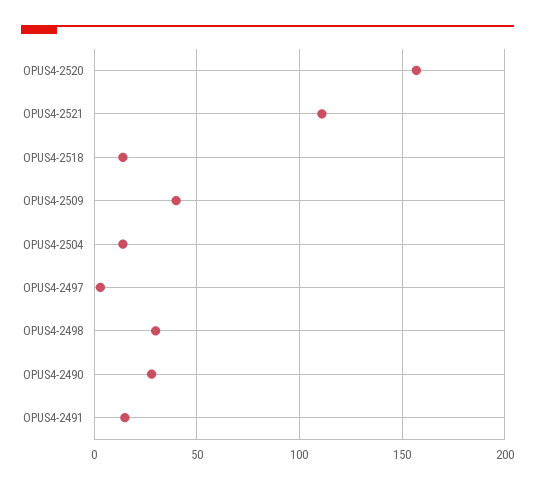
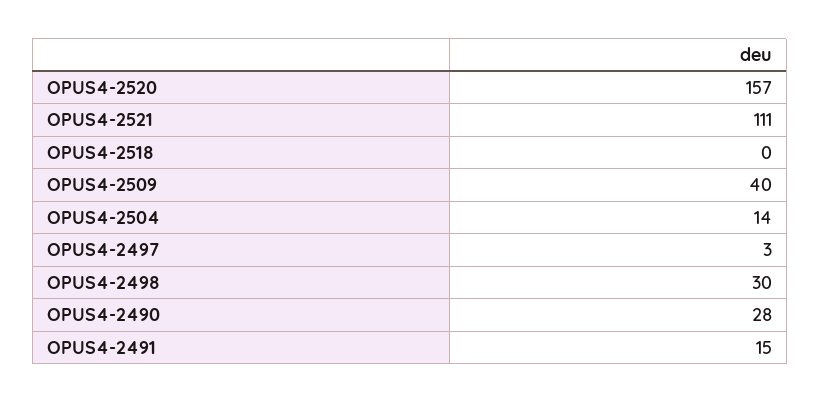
  {
    "OPUS4-2520": 157,
    "OPUS4-2521": 111,
-   "OPUS4-2518": 15,
+   "OPUS4-2518": 0,
    "OPUS4-2509": 40,
    "OPUS4-2504": 14,
    "OPUS4-2497": 3,
    "OPUS4-2498": 30,
    "OPUS4-2490": 28,
    "OPUS4-2491": 15
  }

